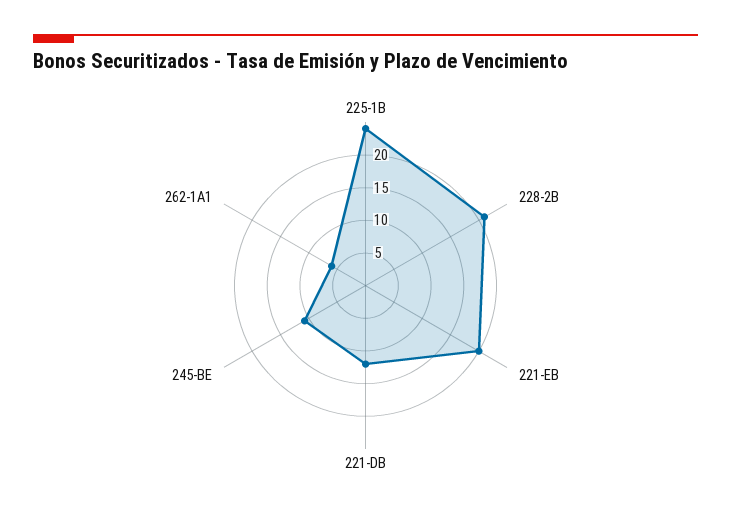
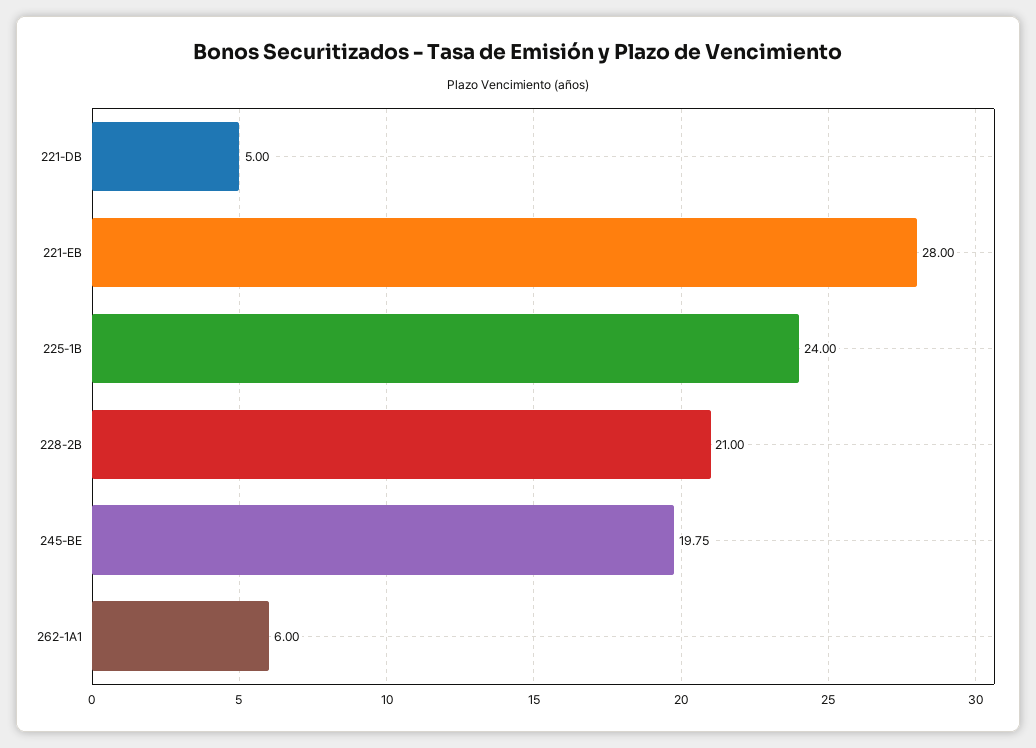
  {
    "225-1B": 24,
    "228-2B": 21,
-   "221-EB": 20,
+   "221-EB": 28,
-   "221-DB": 12.5,
+   "221-DB": 5,
-   "245-BE": 10,
+   "245-BE": 19.75,
    "262-1A1": 6
  }

